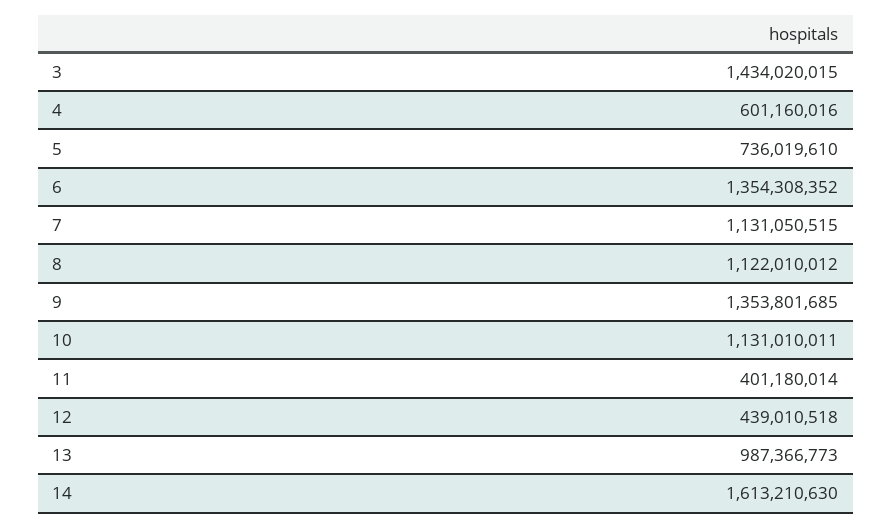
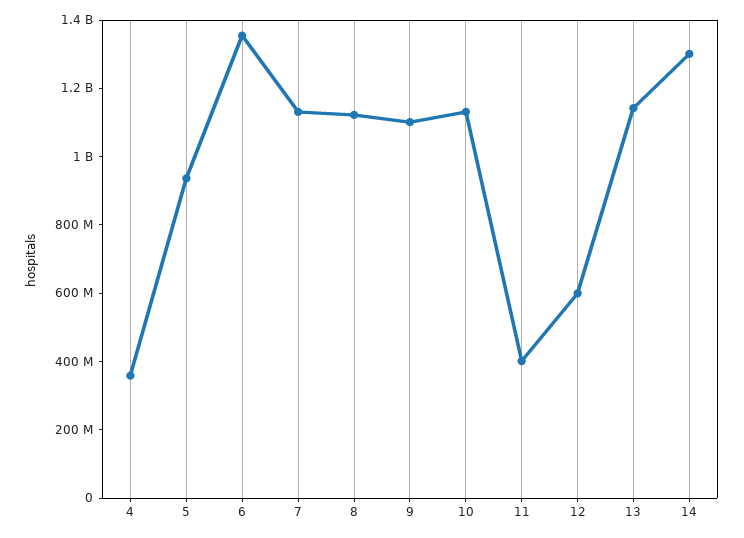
  {
-   "3": 1434020015,
-   "4": 601160016,
+   "4": 350000000,
-   "5": 736019610,
+   "5": 950000000,
    "6": 1354308352,
    "7": 1131050515,
    "8": 1122010012,
-   "9": 1353801685,
+   "9": 1100000000,
    "10": 1131010011,
    "11": 401180014,
-   "12": 439010518,
+   "12": 600000000,
-   "13": 987366773,
+   "13": 1150000000,
-   "14": 1613210630
+   "14": 1300000000
  }

